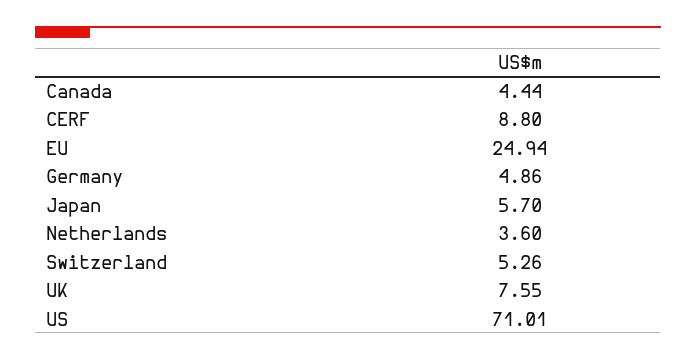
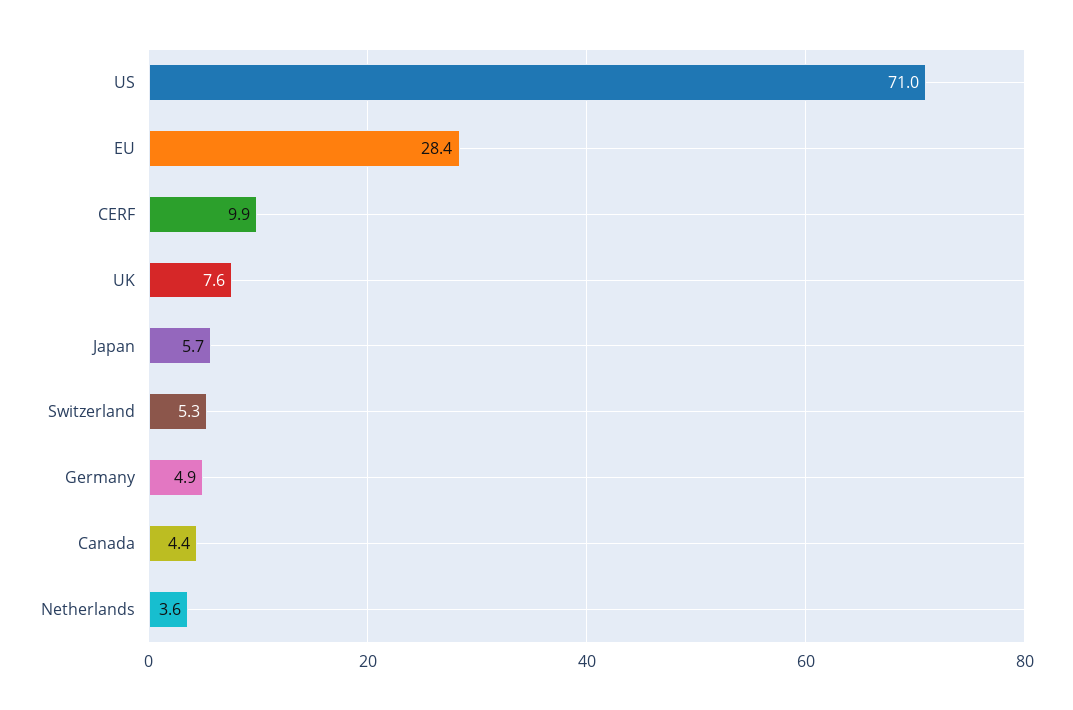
  {
    "Canada": 4.44,
-   "CERF": 8.8,
+   "CERF": 9.9,
-   "EU": 24.94,
+   "EU": 28.4,
    "Germany": 4.86,
    "Japan": 5.7,
    "Netherlands": 3.6,
    "Switzerland": 5.26,
    "UK": 7.55,
    "US": 71.01
  }

